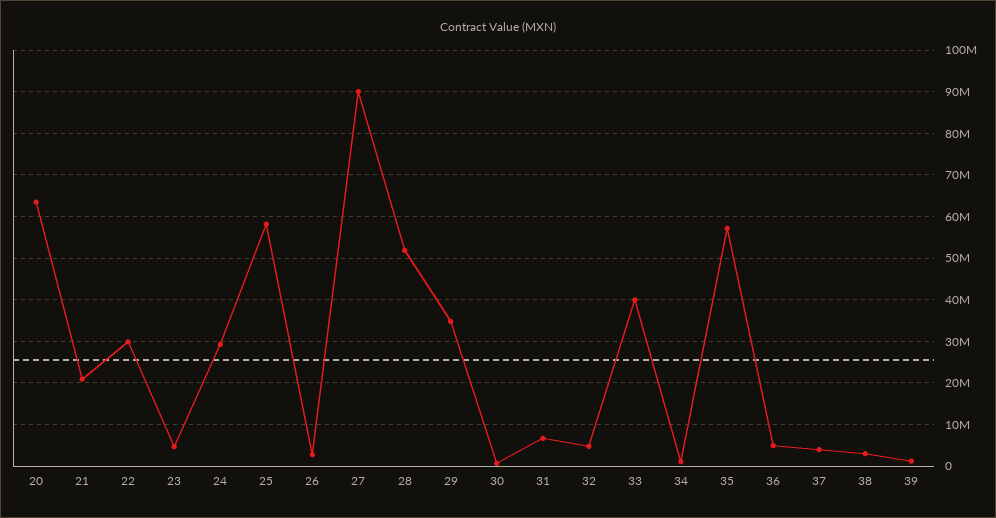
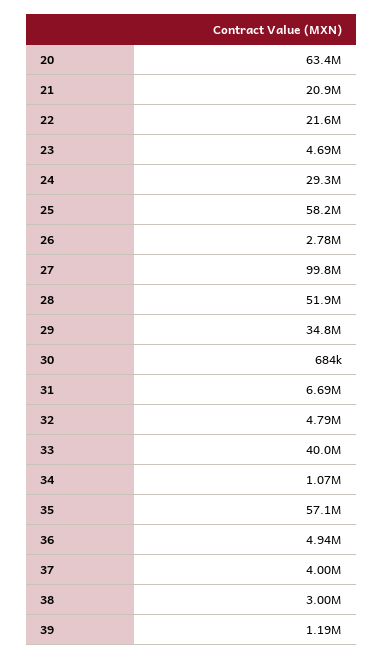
  {
    "20": 63400000,
    "21": 20900000,
-   "22": 30000000,
+   "22": 21600000,
    "23": 4690000,
    "24": 29300000,
    "25": 58200000,
    "26": 2780000,
-   "27": 90000000,
+   "27": 99800000,
    "28": 51900000,
    "29": 34800000,
    "30": 684000,
    "31": 6690000,
    "32": 4790000,
    "33": 40000000,
    "34": 1070000,
    "35": 57100000,
    "36": 4940000,
    "37": 4000000,
    "38": 3000000,
    "39": 1190000
  }

